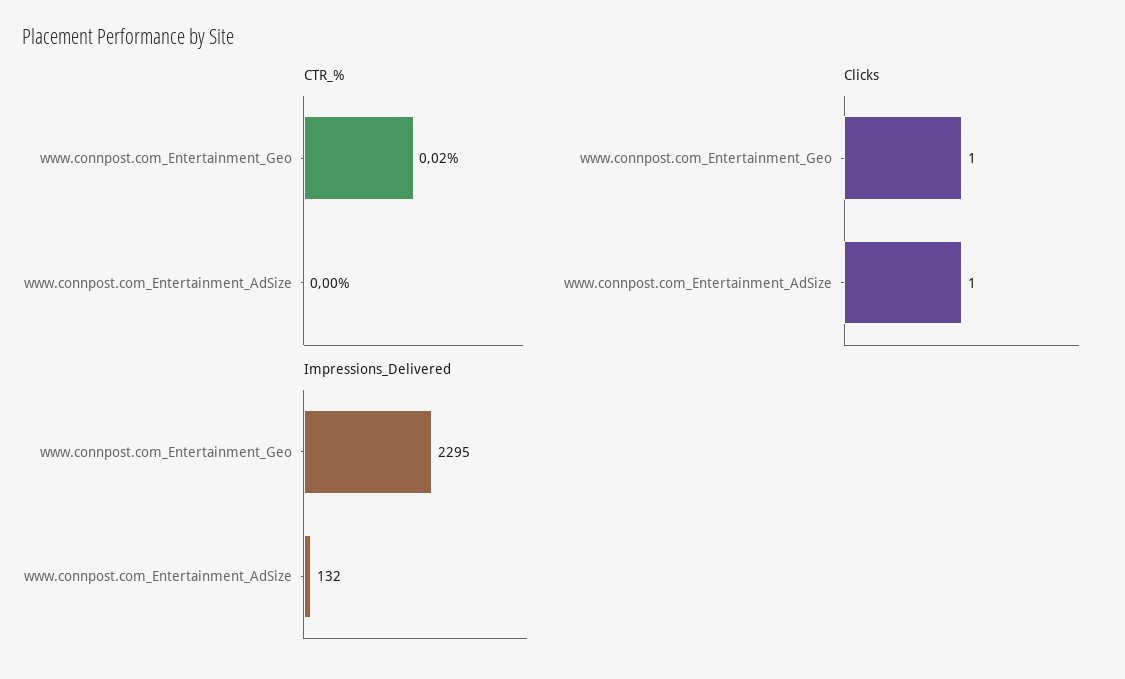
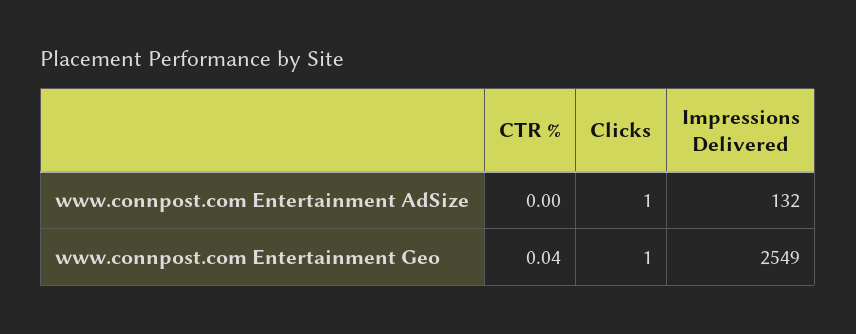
  {
    "CTR_%": {
-     "www.connpost.com_Entertainment_Geo": 0.02,
+     "www.connpost.com_Entertainment_Geo": 0.04,
      "www.connpost.com_Entertainment_AdSize": 0
    },
    "Clicks": {
      "www.connpost.com_Entertainment_Geo": 1,
      "www.connpost.com_Entertainment_AdSize": 1
    },
    "Impressions_Delivered": {
-     "www.connpost.com_Entertainment_Geo": 2295,
+     "www.connpost.com_Entertainment_Geo": 2549,
      "www.connpost.com_Entertainment_AdSize": 132
    }
  }

